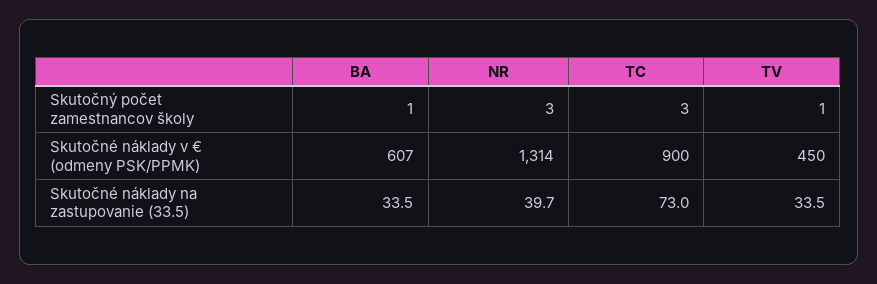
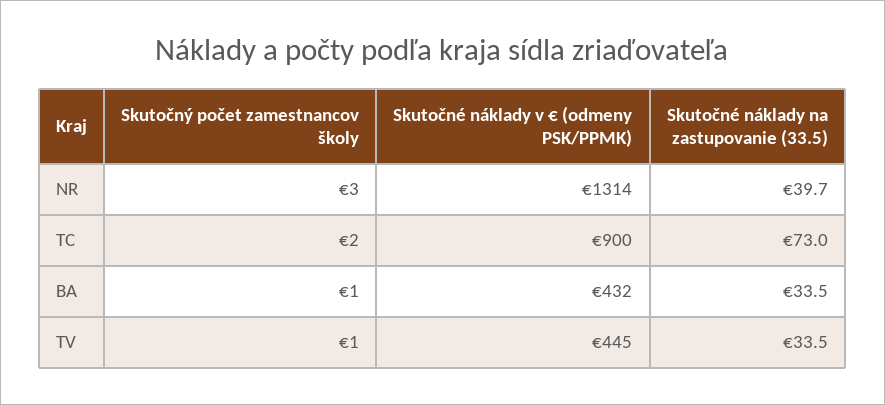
  {
    "BA": {
      "Skutočný počet zamestnancov školy": 1,
-     "Skutočné náklady v € (odmeny PSK/PPMK)": 607,
+     "Skutočné náklady v € (odmeny PSK/PPMK)": 432,
      "Skutočné náklady na zastupovanie (33.5)": 33.5
    },
    "NR": {
      "Skutočný počet zamestnancov školy": 3,
      "Skutočné náklady v € (odmeny PSK/PPMK)": 1314,
      "Skutočné náklady na zastupovanie (33.5)": 39.7
    },
    "TC": {
-     "Skutočný počet zamestnancov školy": 3,
+     "Skutočný počet zamestnancov školy": 2,
      "Skutočné náklady v € (odmeny PSK/PPMK)": 900,
      "Skutočné náklady na zastupovanie (33.5)": 73
    },
    "TV": {
      "Skutočný počet zamestnancov školy": 1,
-     "Skutočné náklady v € (odmeny PSK/PPMK)": 450,
+     "Skutočné náklady v € (odmeny PSK/PPMK)": 445,
      "Skutočné náklady na zastupovanie (33.5)": 33.5
    }
  }

